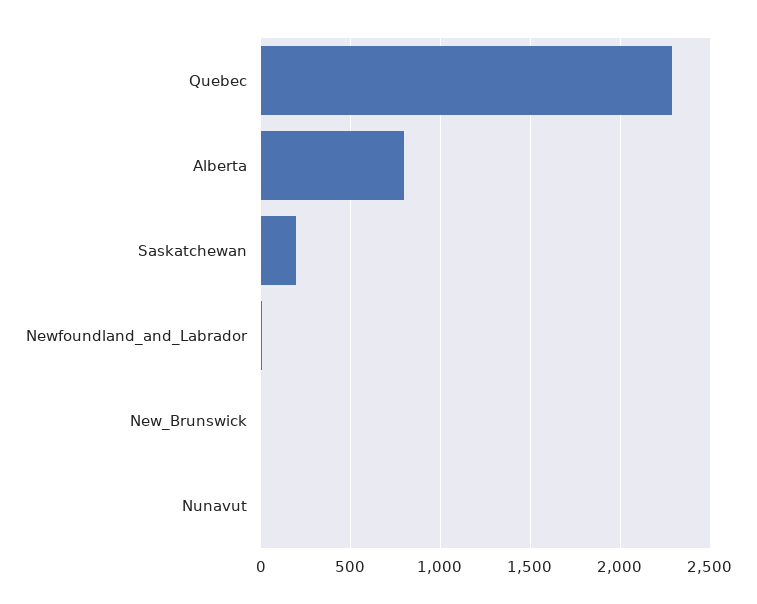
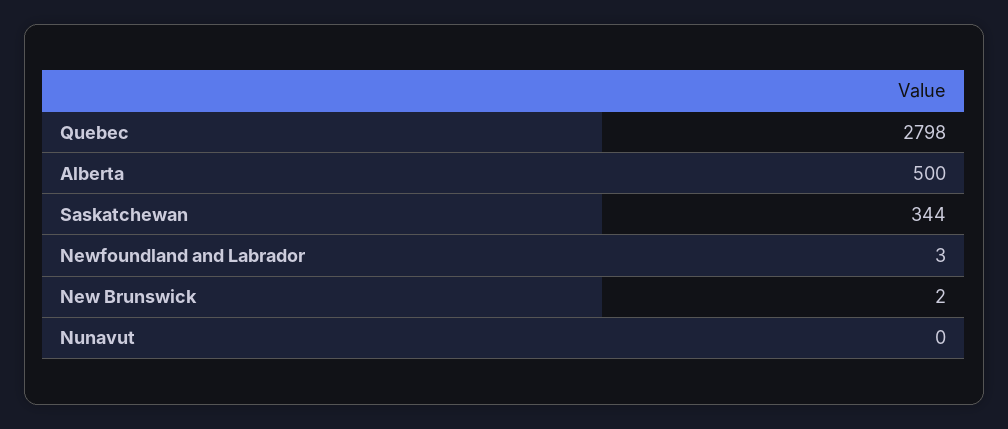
  {
-   "Quebec": 2300,
+   "Quebec": 2798,
-   "Alberta": 800,
+   "Alberta": 500,
-   "Saskatchewan": 200,
+   "Saskatchewan": 344,
    "Newfoundland_and_Labrador": 3,
    "New_Brunswick": 2,
    "Nunavut": 0
  }

